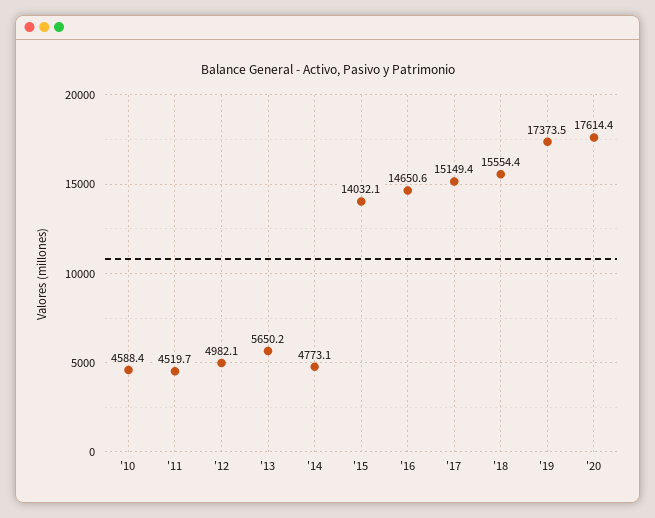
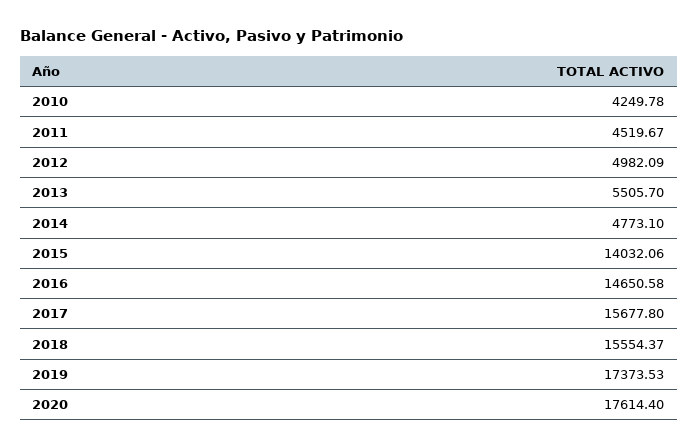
  {
-   "'10": 4588.4,
+   "'10": 4249.78,
    "'11": 4519.67,
    "'12": 4982.09,
-   "'13": 5650.2,
+   "'13": 5505.7,
    "'14": 4773.1,
    "'15": 14032.06,
    "'16": 14650.58,
-   "'17": 15149.4,
+   "'17": 15677.8,
    "'18": 15554.37,
    "'19": 17373.53,
    "'20": 17614.4
  }

